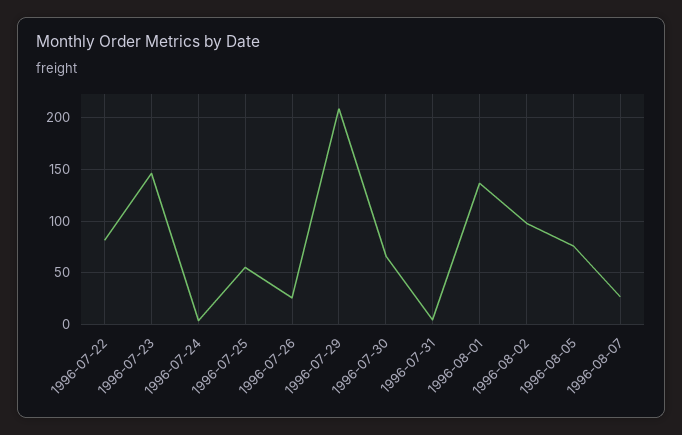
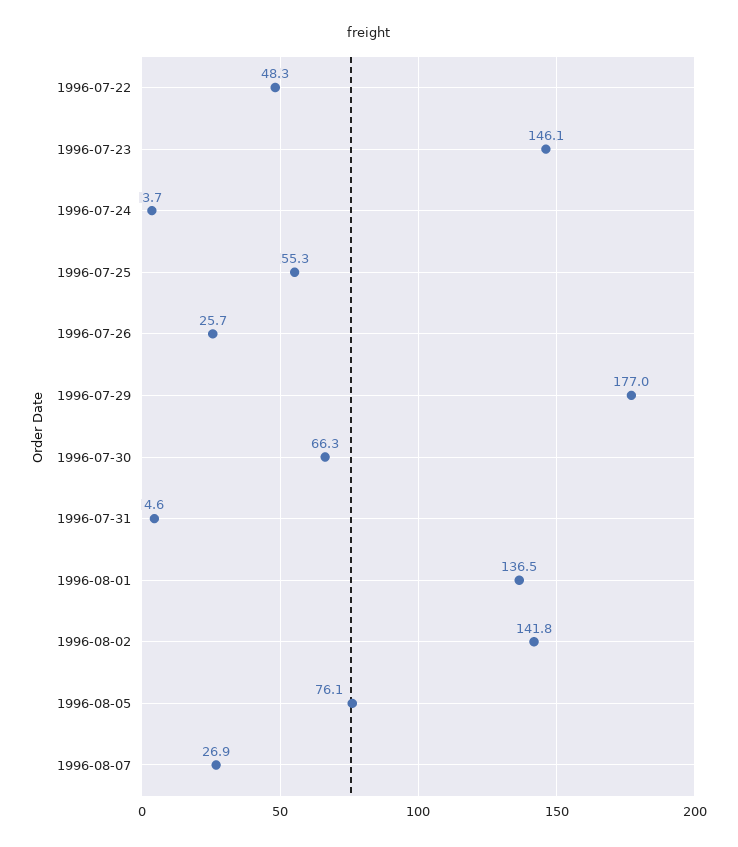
  {
-   "1996-07-22": 80,
+   "1996-07-22": 48.3,
    "1996-07-23": 146.1,
    "1996-07-24": 3.7,
    "1996-07-25": 55.3,
    "1996-07-26": 25.7,
-   "1996-07-29": 210,
+   "1996-07-29": 177,
    "1996-07-30": 66.3,
    "1996-07-31": 4.6,
    "1996-08-01": 136.5,
-   "1996-08-02": 100,
+   "1996-08-02": 141.8,
    "1996-08-05": 76.1,
    "1996-08-07": 26.9
  }

